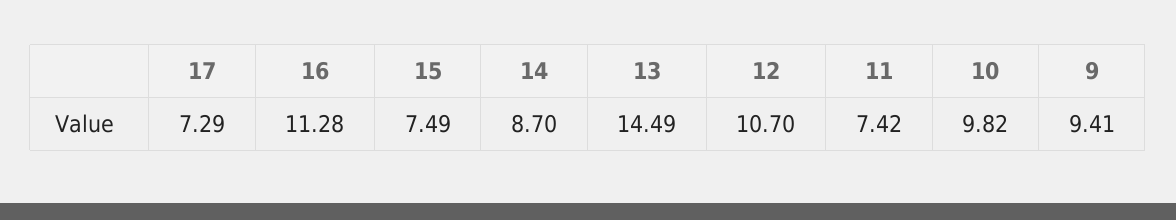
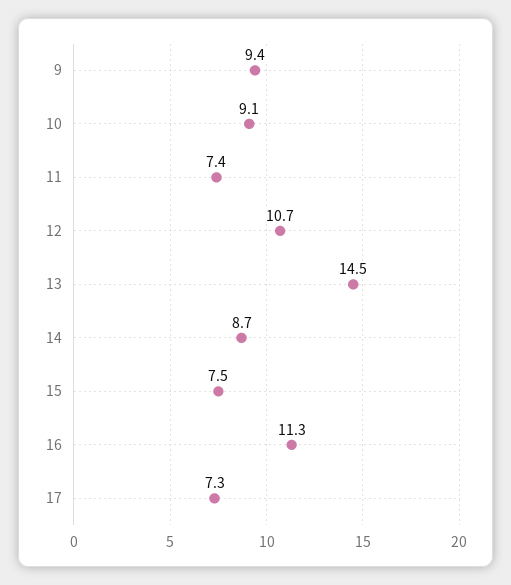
  {
    "17": 7.29,
    "16": 11.28,
    "15": 7.49,
    "14": 8.7,
    "13": 14.49,
    "12": 10.7,
    "11": 7.42,
-   "10": 9.82,
+   "10": 9.1,
    "9": 9.41
  }

